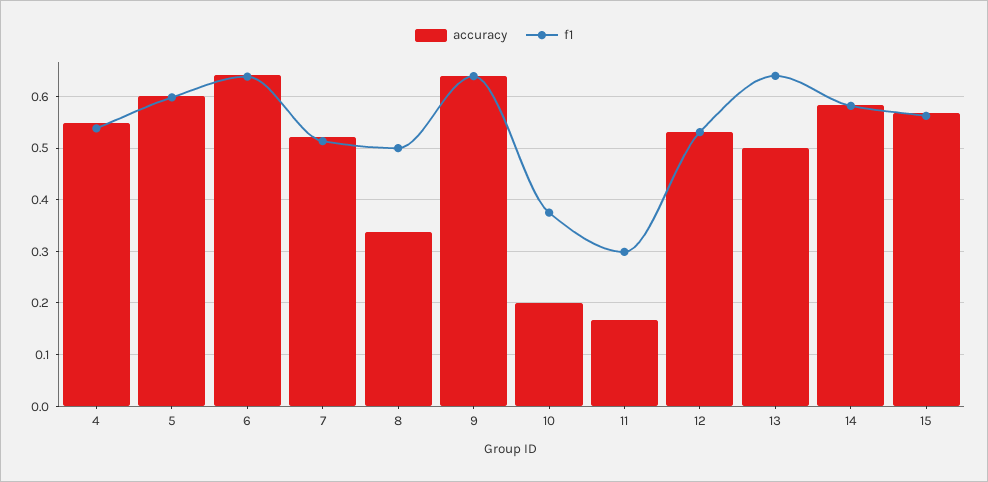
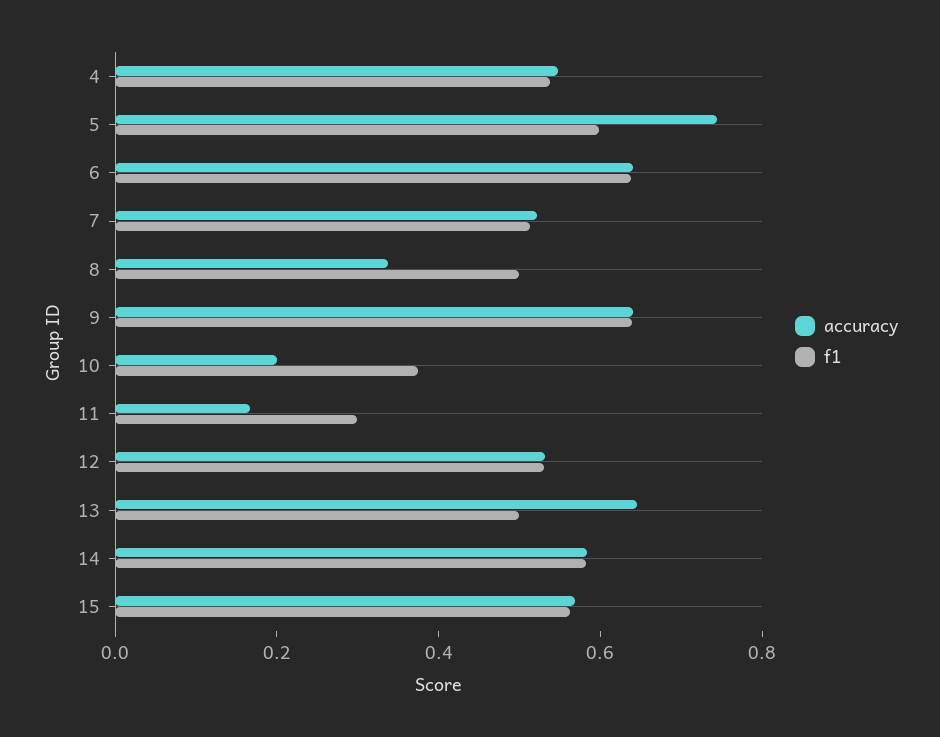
  {
    "accuracy": {
      "4": 0.54,
-     "5": 0.6,
+     "5": 0.75,
      "6": 0.64,
      "7": 0.52,
      "8": 0.34,
      "9": 0.64,
      "10": 0.2,
      "11": 0.16,
      "12": 0.54,
-     "13": 0.5,
+     "13": 0.65,
      "14": 0.58,
      "15": 0.56
    },
    "f1": {
      "4": 0.54,
      "5": 0.6,
      "6": 0.64,
      "7": 0.52,
      "8": 0.5,
      "9": 0.64,
      "10": 0.38,
      "11": 0.3,
      "12": 0.54,
-     "13": 0.64,
+     "13": 0.5,
      "14": 0.58,
      "15": 0.56
    }
  }

